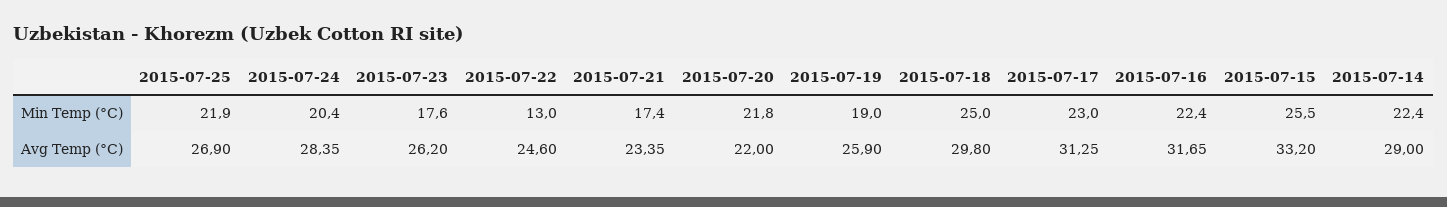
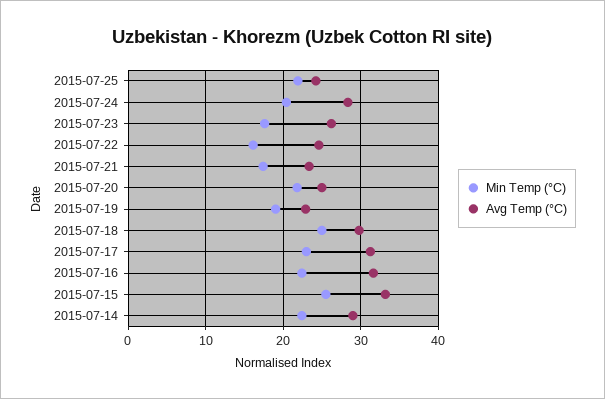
  {
    "Min Temp (°C)": {
      "2015-07-25": 21.9,
      "2015-07-24": 20.4,
      "2015-07-23": 17.6,
-     "2015-07-22": 13,
+     "2015-07-22": 16,
      "2015-07-21": 17.4,
      "2015-07-20": 21.8,
      "2015-07-19": 19,
      "2015-07-18": 25,
      "2015-07-17": 23,
      "2015-07-16": 22.4,
      "2015-07-15": 25.5,
      "2015-07-14": 22.4
    },
    "Avg Temp (°C)": {
-     "2015-07-25": 26.9,
+     "2015-07-25": 24,
      "2015-07-24": 28.35,
      "2015-07-23": 26.2,
      "2015-07-22": 24.6,
      "2015-07-21": 23.35,
-     "2015-07-20": 22,
+     "2015-07-20": 25,
-     "2015-07-19": 25.9,
+     "2015-07-19": 23,
      "2015-07-18": 29.8,
      "2015-07-17": 31.25,
      "2015-07-16": 31.65,
      "2015-07-15": 33.2,
      "2015-07-14": 29
    }
  }

